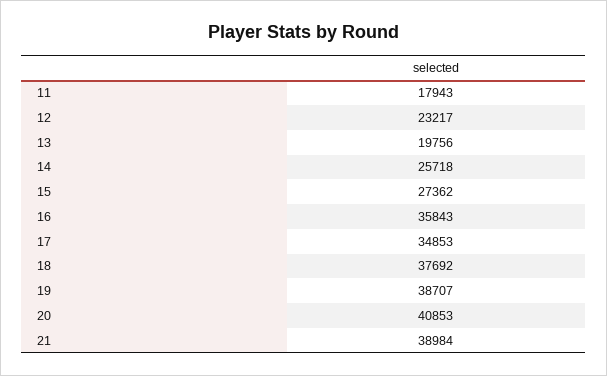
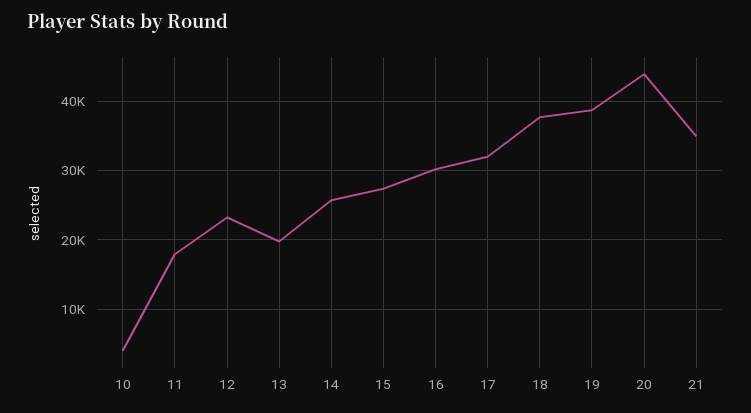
  {
    "11": 17943,
    "12": 23217,
    "13": 19756,
    "14": 25718,
    "15": 27362,
-   "16": 35843,
+   "16": 30000,
-   "17": 34853,
+   "17": 32000,
    "18": 37692,
    "19": 38707,
-   "20": 40853,
+   "20": 44000,
-   "21": 38984
+   "21": 35000,
+   "10": 4000
  }

